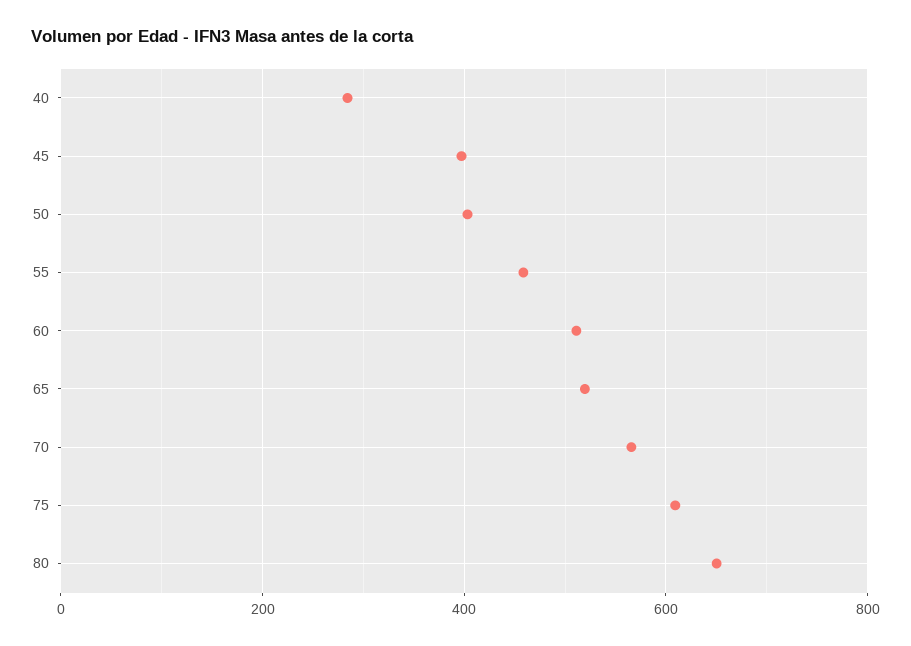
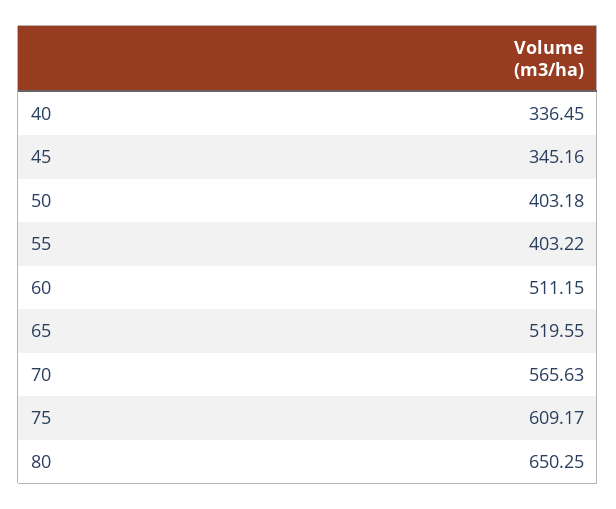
  {
-   "40": 280,
+   "40": 336.45,
-   "45": 400,
+   "45": 345.16,
    "50": 403.18,
-   "55": 460,
+   "55": 403.22,
    "60": 511.15,
    "65": 519.55,
    "70": 565.63,
    "75": 609.17,
    "80": 650.25
  }

